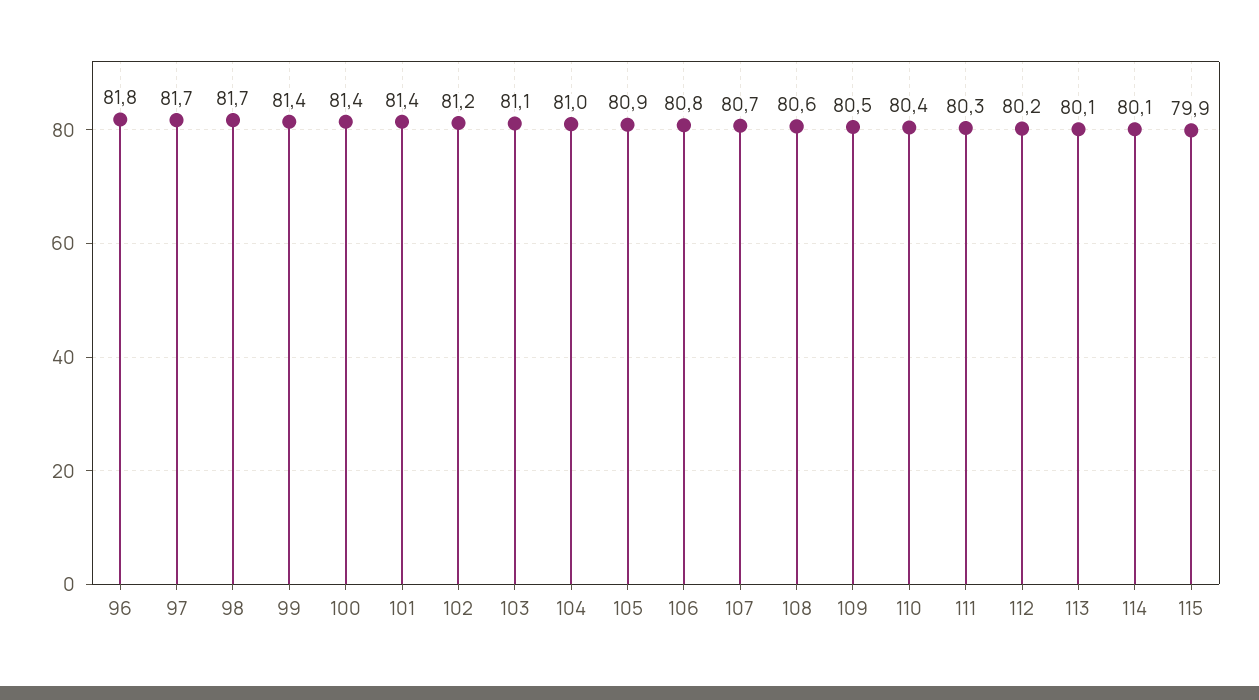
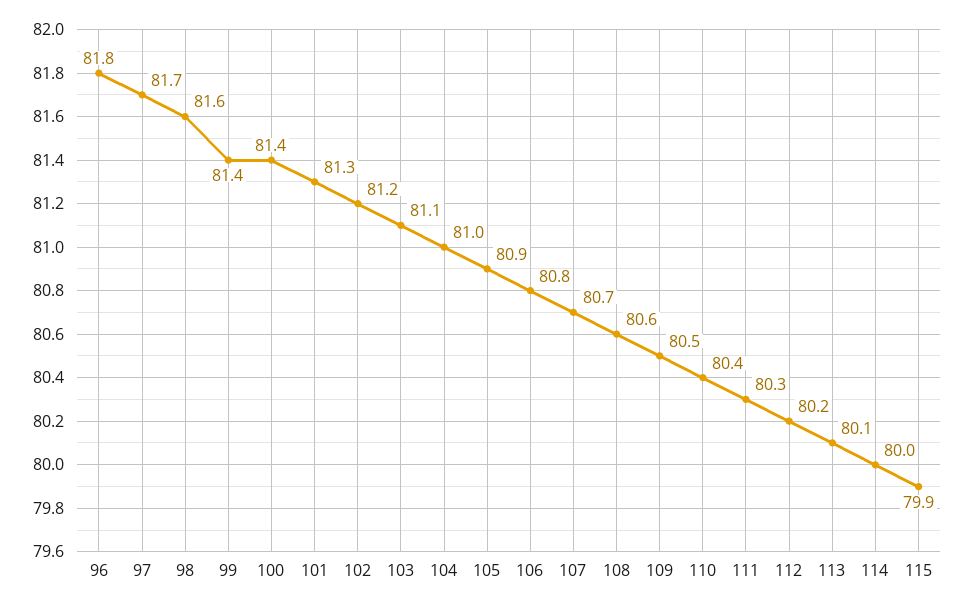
  {
    "96": 81.8,
    "97": 81.7,
-   "98": 81.7,
+   "98": 81.6,
    "99": 81.4,
    "100": 81.4,
-   "101": 81.4,
+   "101": 81.3,
    "102": 81.2,
    "103": 81.1,
    "104": 81,
    "105": 80.9,
    "106": 80.8,
    "107": 80.7,
    "108": 80.6,
    "109": 80.5,
    "110": 80.4,
    "111": 80.3,
    "112": 80.2,
    "113": 80.1,
-   "114": 80.1,
+   "114": 80,
    "115": 79.9
  }

